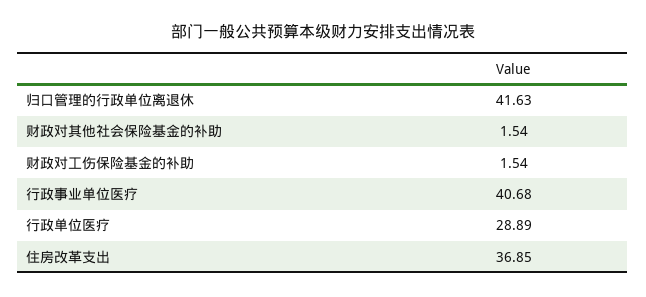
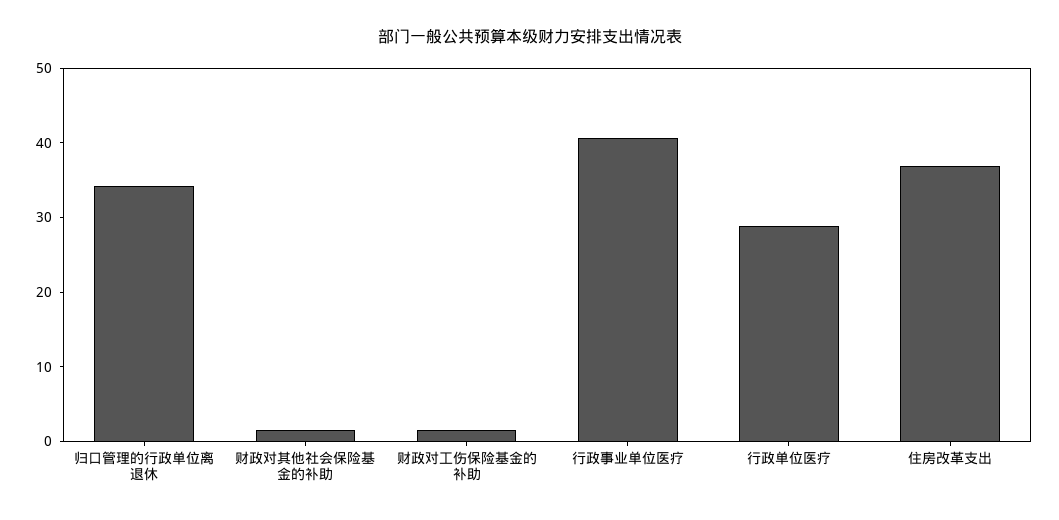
  {
-   "归口管理的行政单位离退休": 41.63,
+   "归口管理的行政单位离退休": 34,
    "财政对其他社会保险基金的补助": 1.54,
    "财政对工伤保险基金的补助": 1.54,
    "行政事业单位医疗": 40.68,
    "行政单位医疗": 28.89,
    "住房改革支出": 36.85
  }

